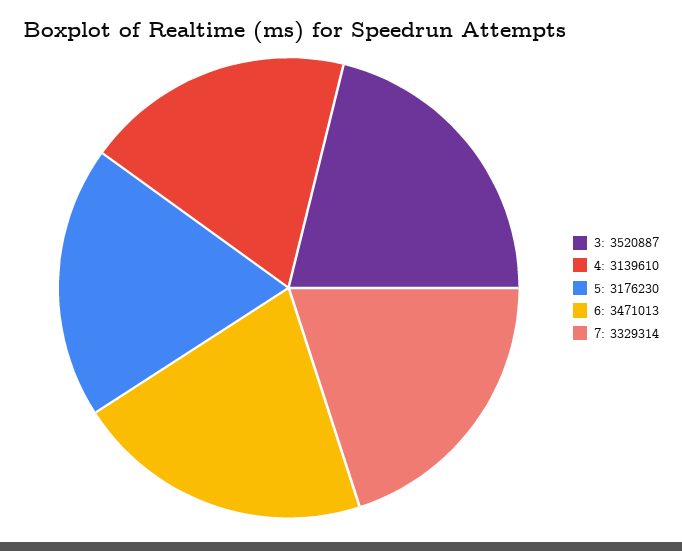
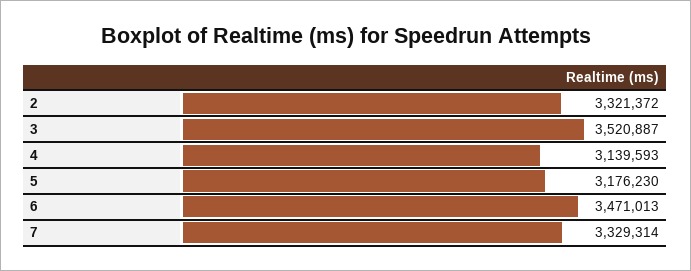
  {
    "3": 3520887,
-   "4": 3139610,
+   "4": 3139593,
    "5": 3176230,
    "6": 3471013,
-   "7": 3329314
+   "7": 3329314,
+   "2": 3321372
  }

